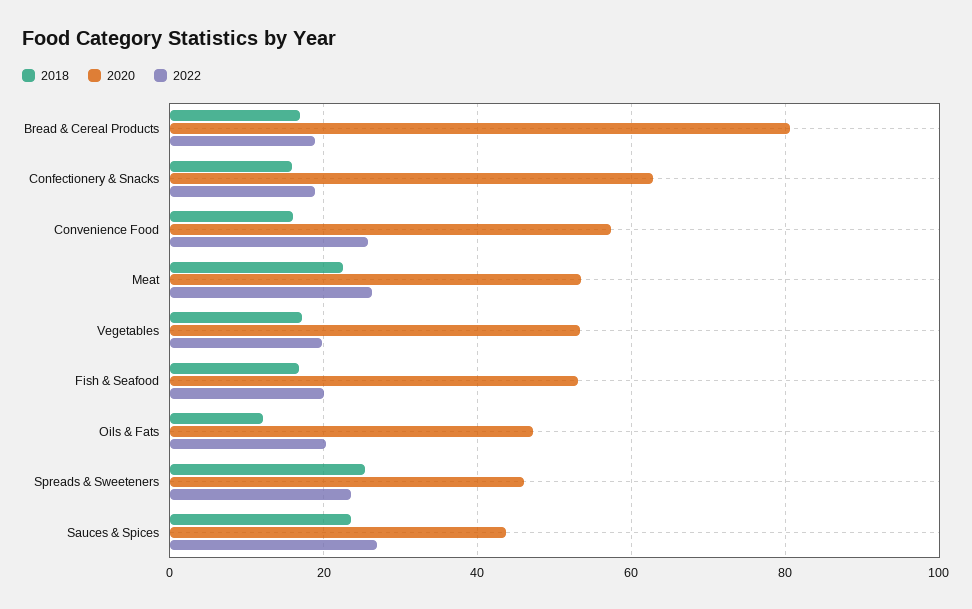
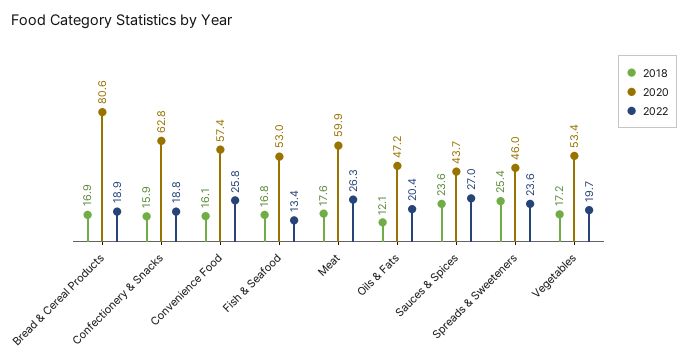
  {
    "2018": {
      "Bread & Cereal Products": 16.9,
      "Confectionery & Snacks": 15.9,
      "Convenience Food": 16.1,
-     "Meat": 22,
+     "Meat": 17.6,
      "Vegetables": 17.2,
      "Fish & Seafood": 16.8,
      "Oils & Fats": 12.1,
      "Spreads & Sweeteners": 25.4,
      "Sauces & Spices": 23.6
    },
    "2020": {
      "Bread & Cereal Products": 80.6,
      "Confectionery & Snacks": 62.8,
      "Convenience Food": 57.4,
-     "Meat": 54,
+     "Meat": 59.9,
      "Vegetables": 53.4,
      "Fish & Seafood": 53,
      "Oils & Fats": 47.2,
      "Spreads & Sweeteners": 46,
      "Sauces & Spices": 43.7
    },
    "2022": {
      "Bread & Cereal Products": 18.9,
      "Confectionery & Snacks": 18.8,
      "Convenience Food": 25.8,
      "Meat": 26.3,
      "Vegetables": 19.7,
-     "Fish & Seafood": 20,
+     "Fish & Seafood": 13.4,
      "Oils & Fats": 20.4,
      "Spreads & Sweeteners": 23.6,
      "Sauces & Spices": 27
    }
  }

